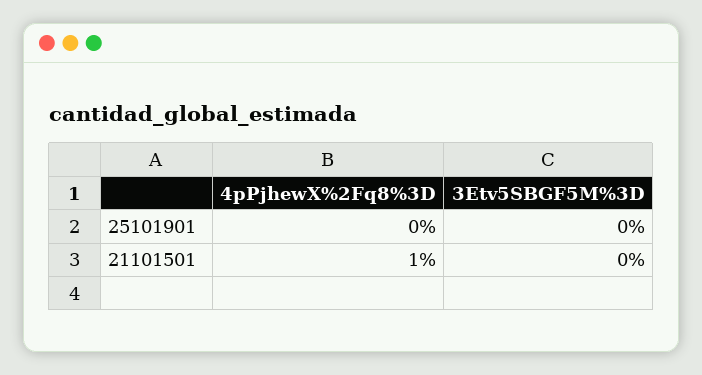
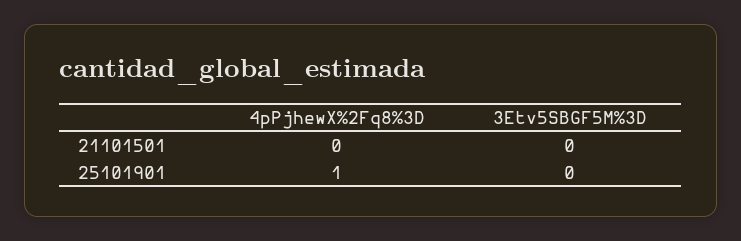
  {
    "4pPjhewX%2Fq8%3D": {
-     "25101901": 0,
+     "25101901": 1,
-     "21101501": 1
+     "21101501": 0
    },
    "3Etv5SBGF5M%3D": {
      "25101901": 0,
      "21101501": 0
    }
  }

